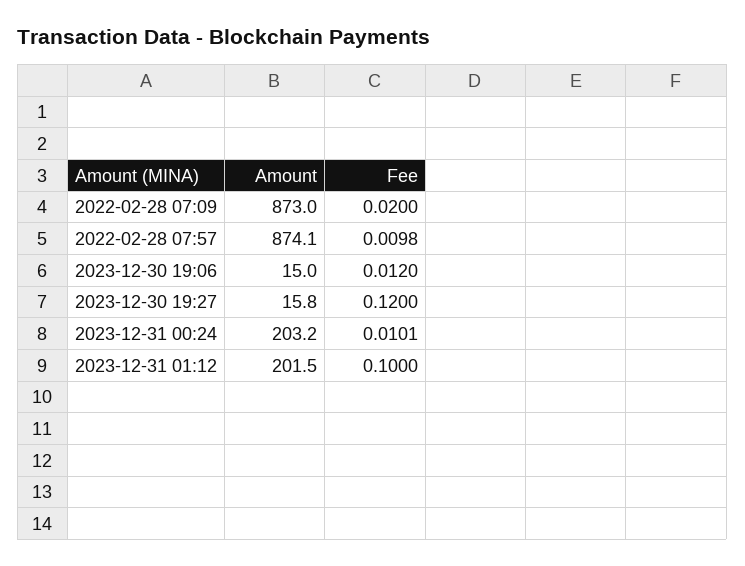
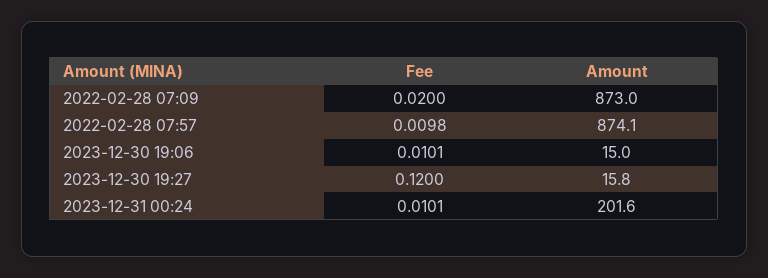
  {
    "Amount": {
      "2022-02-28 07:09": 873,
      "2022-02-28 07:57": 874.1,
      "2023-12-30 19:06": 15,
      "2023-12-30 19:27": 15.8,
-     "2023-12-31 00:24": 203.2,
+     "2023-12-31 00:24": 201.6
-     "2023-12-31 01:12": 201.5
    },
    "Fee": {
      "2022-02-28 07:09": 0.02,
      "2022-02-28 07:57": 0.0098,
-     "2023-12-30 19:06": 0.012,
+     "2023-12-30 19:06": 0.0101,
      "2023-12-30 19:27": 0.12,
-     "2023-12-31 00:24": 0.0101,
+     "2023-12-31 00:24": 0.0101
-     "2023-12-31 01:12": 0.1
    }
  }

